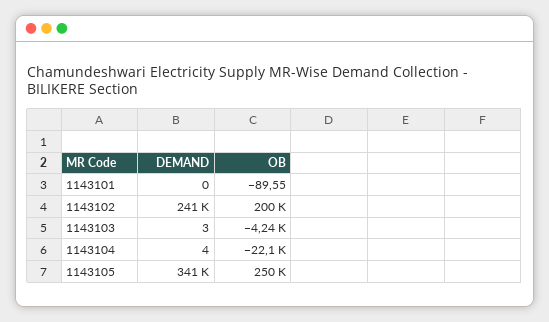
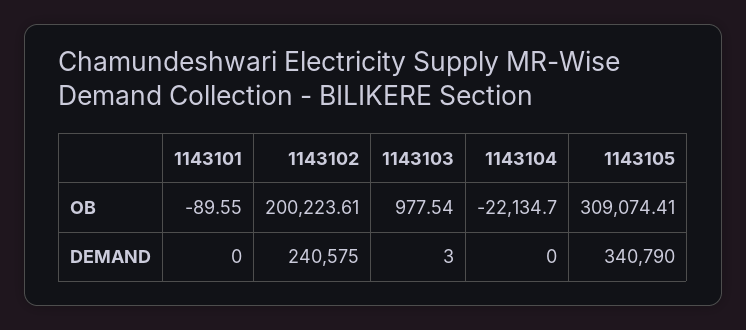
  {
    "DEMAND": {
      "1143101": 0,
      "1143102": 240575,
      "1143103": 3,
-     "1143104": 4,
+     "1143104": 0,
      "1143105": 340790
    },
    "OB": {
      "1143101": -89.55,
      "1143102": 200223.61,
-     "1143103": -4240,
+     "1143103": 977.54,
      "1143104": -22134.7,
-     "1143105": 250000
+     "1143105": 309074.41
    }
  }

